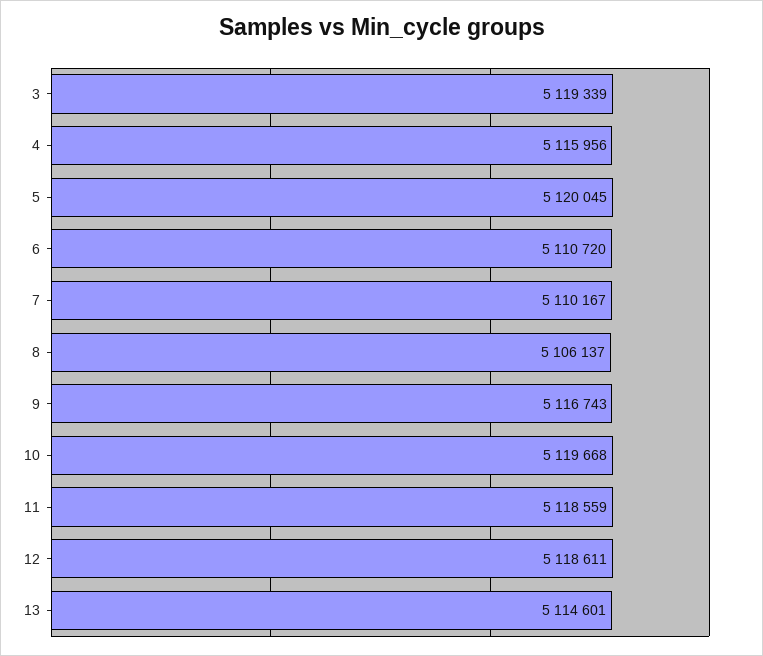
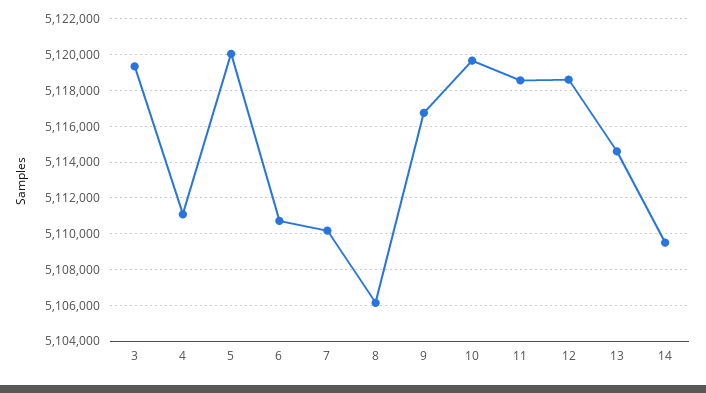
  {
    "3": 5119339,
-   "4": 5115956,
+   "4": 5111000,
    "5": 5120045,
    "6": 5110720,
    "7": 5110167,
    "8": 5106137,
    "9": 5116743,
    "10": 5119668,
    "11": 5118559,
    "12": 5118611,
-   "13": 5114601
+   "13": 5114601,
+   "14": 5109500
  }

